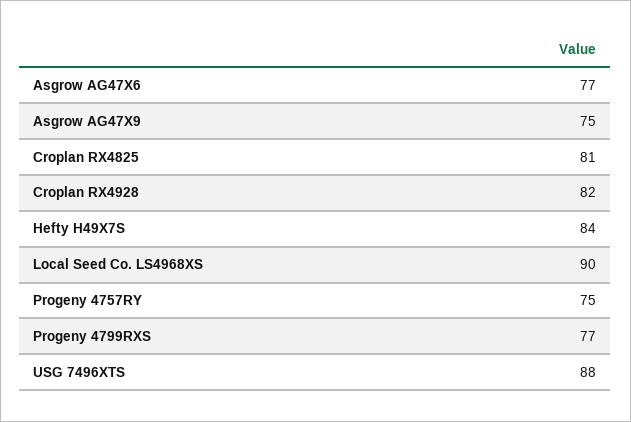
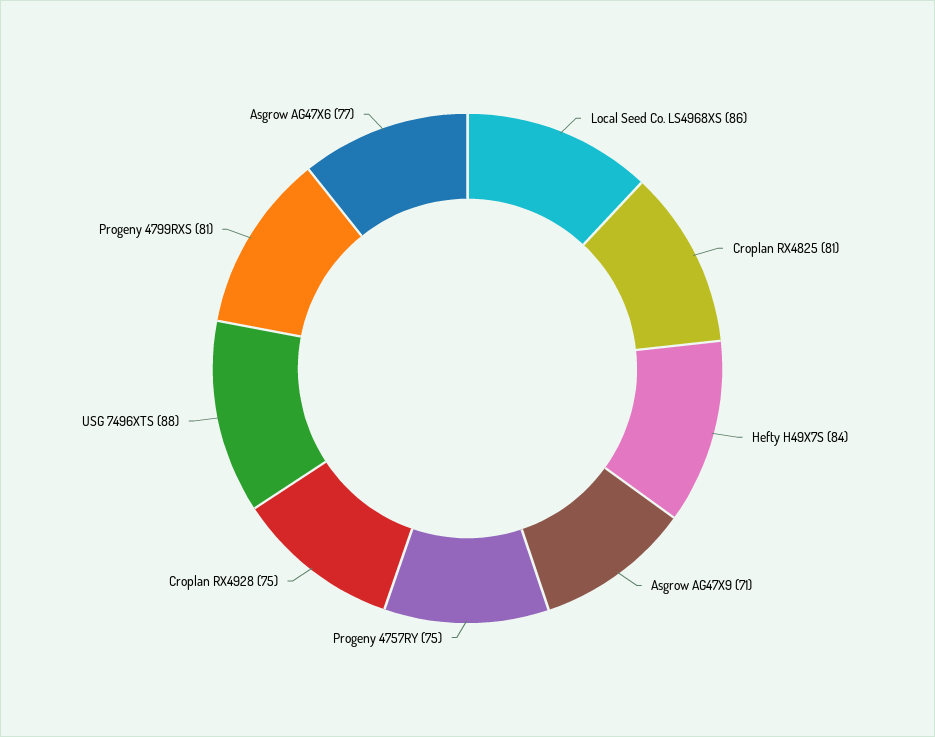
  {
    "Asgrow AG47X6": 77,
-   "Asgrow AG47X9": 75,
+   "Asgrow AG47X9": 71,
    "Croplan RX4825": 81,
-   "Croplan RX4928": 82,
+   "Croplan RX4928": 75,
    "Hefty H49X7S": 84,
-   "Local Seed Co. LS4968XS": 90,
+   "Local Seed Co. LS4968XS": 86,
    "Progeny 4757RY": 75,
-   "Progeny 4799RXS": 77,
+   "Progeny 4799RXS": 81,
    "USG 7496XTS": 88
  }

